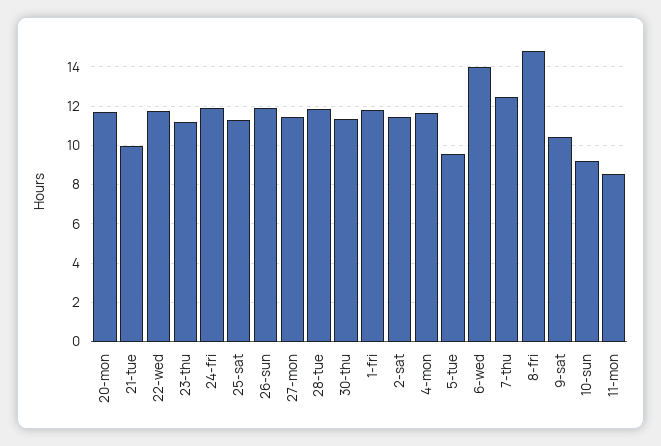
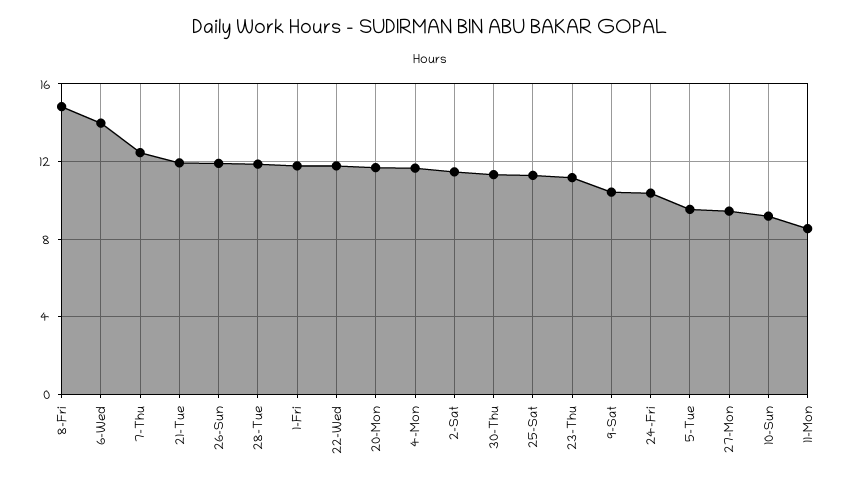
  {
    "20-mon": 11.5,
-   "21-tue": 10,
+   "21-tue": 12,
    "22-wed": 12,
    "23-thu": 11,
-   "24-fri": 12,
+   "24-fri": 10.5,
    "25-sat": 11.5,
    "26-sun": 12,
-   "27-mon": 11.5,
+   "27-mon": 9.5,
    "28-tue": 12,
    "30-thu": 11.5,
    "1-fri": 12,
    "2-sat": 11.5,
    "4-mon": 11.5,
    "5-tue": 9.5,
    "6-wed": 14,
    "7-thu": 12.5,
    "8-fri": 15,
    "9-sat": 10.5,
    "10-sun": 9,
    "11-mon": 8.5
  }

